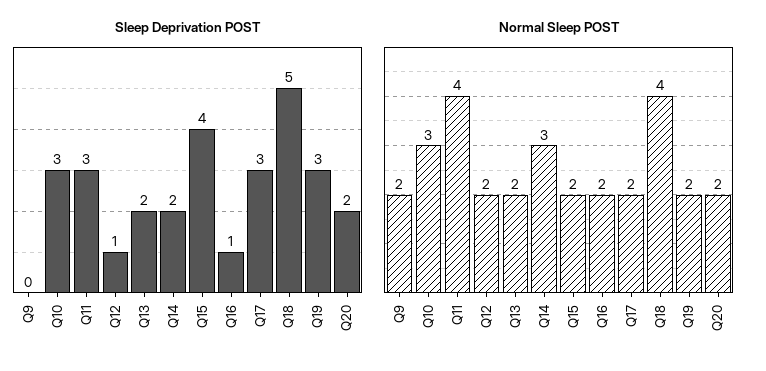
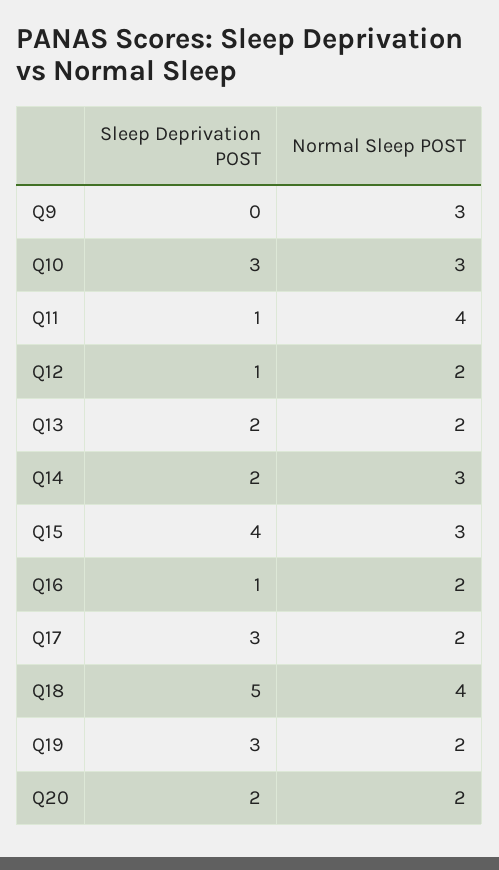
  {
    "Sleep Deprivation POST": {
      "Q9": 0,
      "Q10": 3,
-     "Q11": 3,
+     "Q11": 1,
      "Q12": 1,
      "Q13": 2,
      "Q14": 2,
      "Q15": 4,
      "Q16": 1,
      "Q17": 3,
      "Q18": 5,
      "Q19": 3,
      "Q20": 2
    },
    "Normal Sleep POST": {
-     "Q9": 2,
+     "Q9": 3,
      "Q10": 3,
      "Q11": 4,
      "Q12": 2,
      "Q13": 2,
      "Q14": 3,
-     "Q15": 2,
+     "Q15": 3,
      "Q16": 2,
      "Q17": 2,
      "Q18": 4,
      "Q19": 2,
      "Q20": 2
    }
  }

